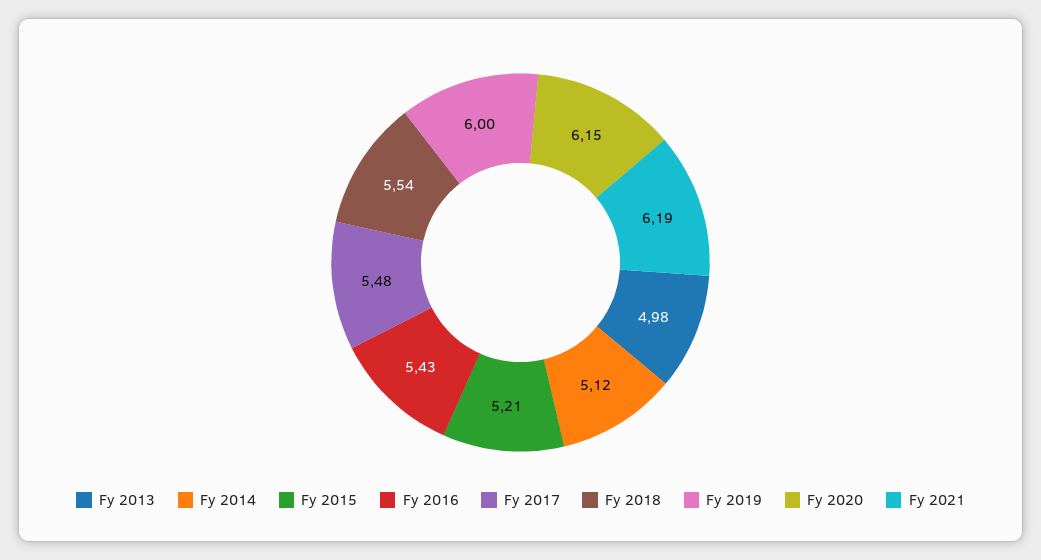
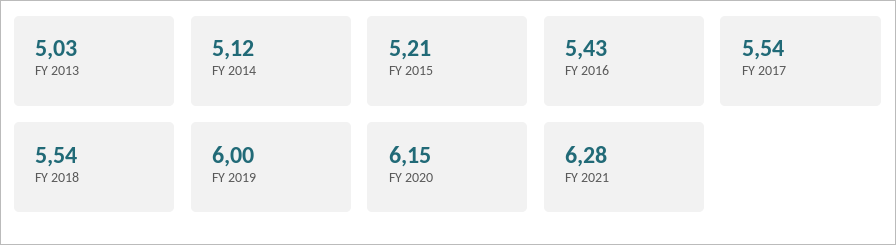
  {
-   "Fy 2013": 4.98,
+   "Fy 2013": 5.03,
    "Fy 2014": 5.12,
    "Fy 2015": 5.21,
    "Fy 2016": 5.43,
-   "Fy 2017": 5.48,
+   "Fy 2017": 5.54,
    "Fy 2018": 5.54,
    "Fy 2019": 6,
    "Fy 2020": 6.15,
-   "Fy 2021": 6.19
+   "Fy 2021": 6.28
  }

